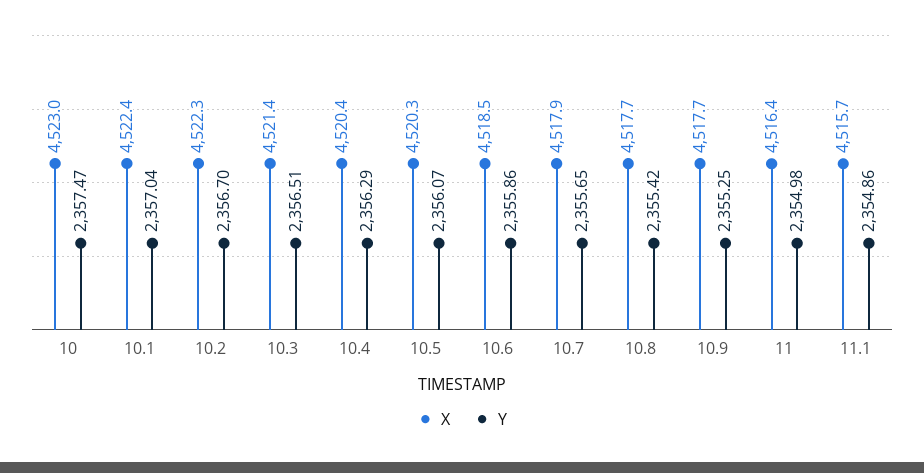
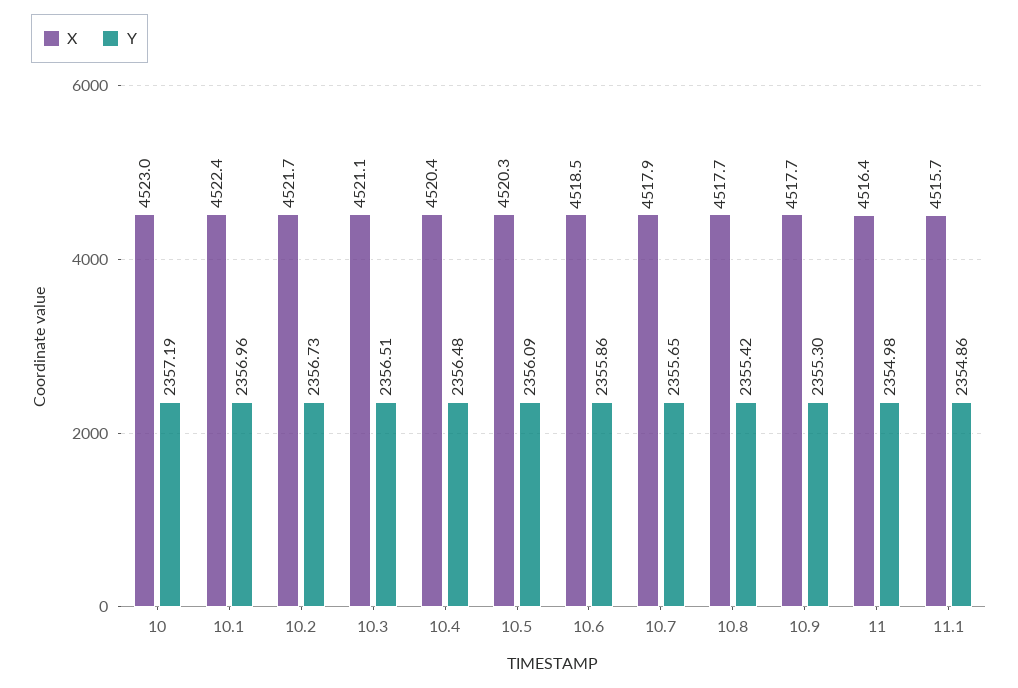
  {
    "X": {
      "10": 4523,
      "10.1": 4522.4,
-     "10.2": 4522.3,
+     "10.2": 4521.7,
-     "10.3": 4521.4,
+     "10.3": 4521.1,
      "10.4": 4520.4,
      "10.5": 4520.3,
      "10.6": 4518.5,
      "10.7": 4517.9,
      "10.8": 4517.7,
      "10.9": 4517.7,
      "11": 4516.4,
      "11.1": 4515.7
    },
    "Y": {
-     "10": 2357.47,
+     "10": 2357.19,
-     "10.1": 2357.04,
+     "10.1": 2356.96,
-     "10.2": 2356.7,
+     "10.2": 2356.73,
      "10.3": 2356.51,
-     "10.4": 2356.29,
+     "10.4": 2356.48,
-     "10.5": 2356.07,
+     "10.5": 2356.09,
      "10.6": 2355.86,
      "10.7": 2355.65,
      "10.8": 2355.42,
-     "10.9": 2355.25,
+     "10.9": 2355.3,
      "11": 2354.98,
      "11.1": 2354.86
    }
  }

